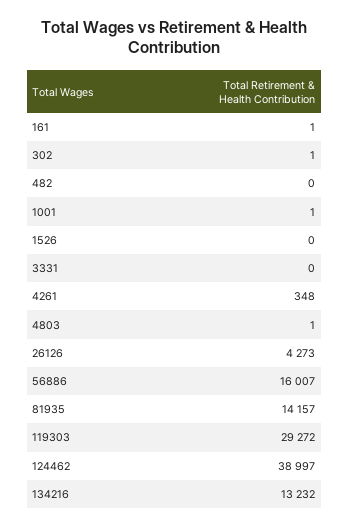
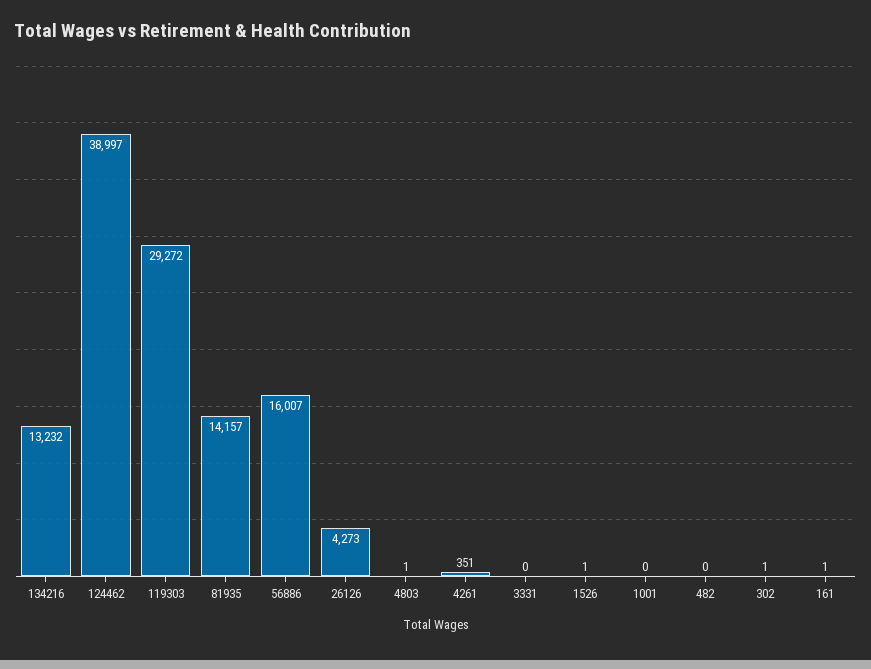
  {
    "161": 1,
    "302": 1,
    "482": 0,
-   "1001": 1,
+   "1001": 0,
-   "1526": 0,
+   "1526": 1,
    "3331": 0,
-   "4261": 348,
+   "4261": 351,
    "4803": 1,
    "26126": 4273,
    "56886": 16007,
    "81935": 14157,
    "119303": 29272,
    "124462": 38997,
    "134216": 13232
  }

